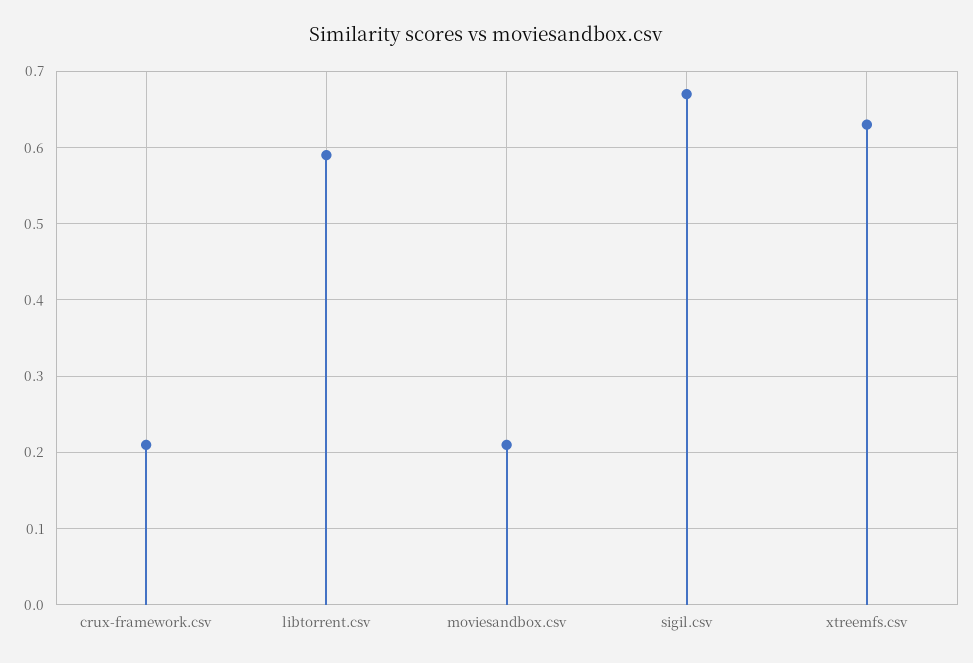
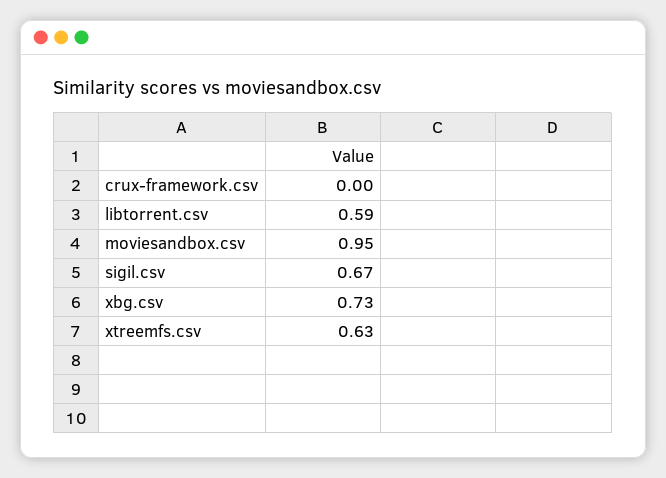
  {
-   "crux-framework.csv": 0.21,
+   "crux-framework.csv": 0,
    "libtorrent.csv": 0.59,
-   "moviesandbox.csv": 0.21,
+   "moviesandbox.csv": 0.95,
    "sigil.csv": 0.67,
-   "xtreemfs.csv": 0.63
+   "xtreemfs.csv": 0.63,
+   "xbg.csv": 0.73
  }

